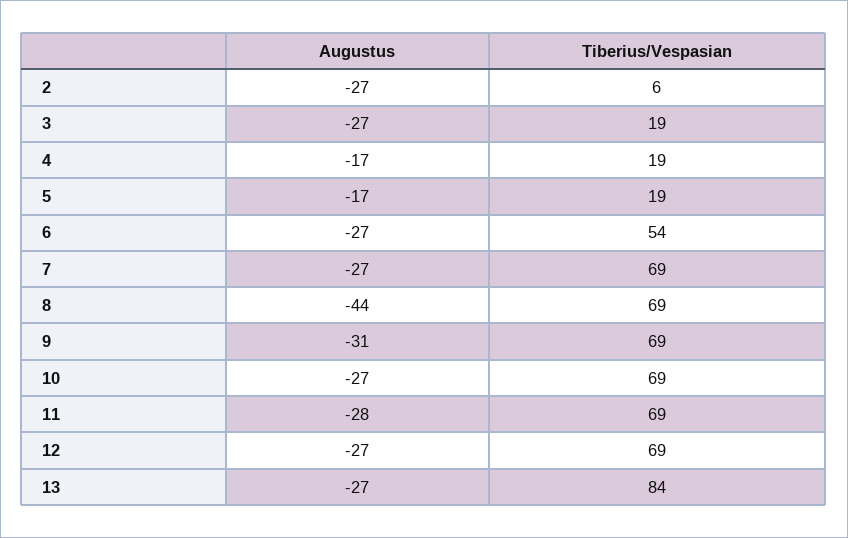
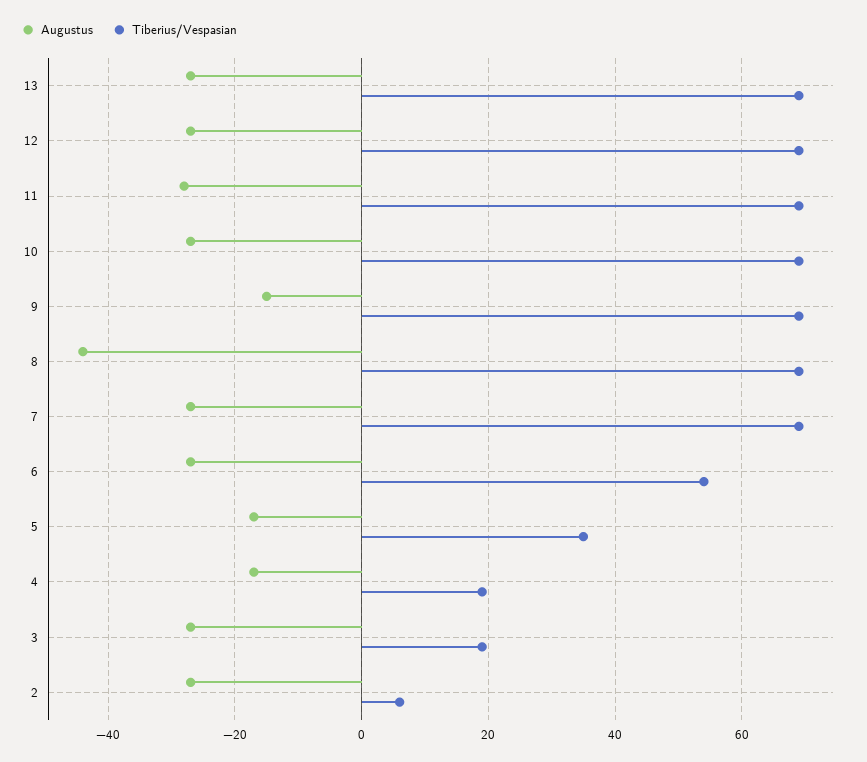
  {
    "Augustus": {
      "2": -27,
      "3": -27,
      "4": -17,
      "5": -17,
      "6": -27,
      "7": -27,
      "8": -44,
-     "9": -31,
+     "9": -15,
      "10": -27,
      "11": -28,
      "12": -27,
      "13": -27
    },
    "Tiberius/Vespasian": {
      "2": 6,
      "3": 19,
      "4": 19,
-     "5": 19,
+     "5": 35,
      "6": 54,
      "7": 69,
      "8": 69,
      "9": 69,
      "10": 69,
      "11": 69,
      "12": 69,
-     "13": 84
+     "13": 70
    }
  }

